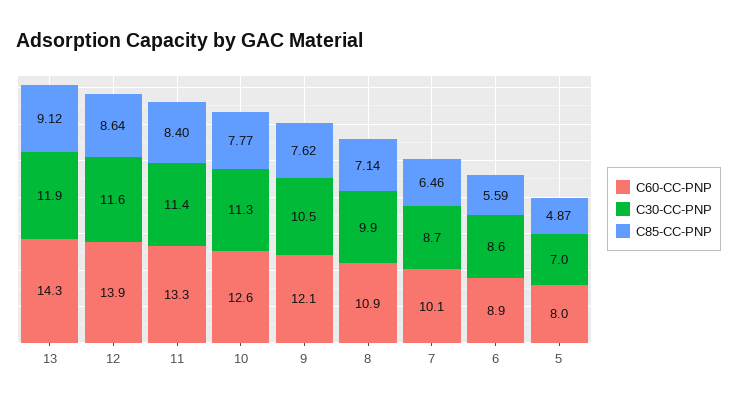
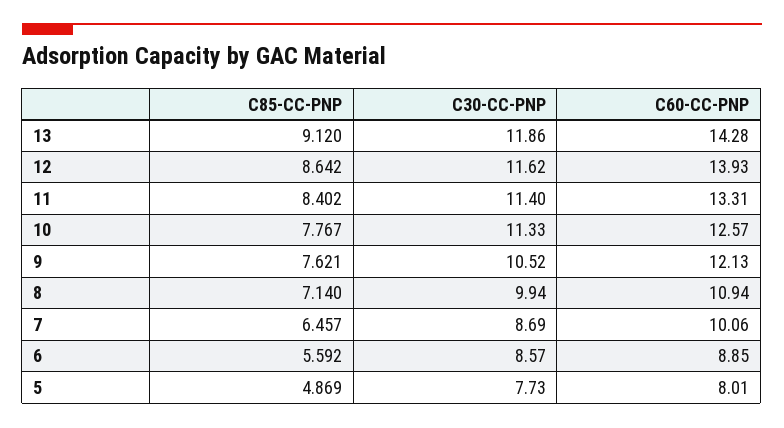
  {
    "C60-CC-PNP": {
      "13": 14.28,
      "12": 13.93,
      "11": 13.31,
      "10": 12.57,
      "9": 12.13,
      "8": 10.94,
      "7": 10.06,
      "6": 8.85,
      "5": 8.01
    },
    "C30-CC-PNP": {
      "13": 11.86,
      "12": 11.62,
      "11": 11.4,
      "10": 11.33,
      "9": 10.52,
      "8": 9.94,
      "7": 8.69,
      "6": 8.57,
-     "5": 7
+     "5": 7.73
    },
    "C85-CC-PNP": {
      "13": 9.12,
      "12": 8.642,
      "11": 8.402,
      "10": 7.767,
      "9": 7.621,
      "8": 7.14,
      "7": 6.457,
      "6": 5.592,
      "5": 4.869
    }
  }

